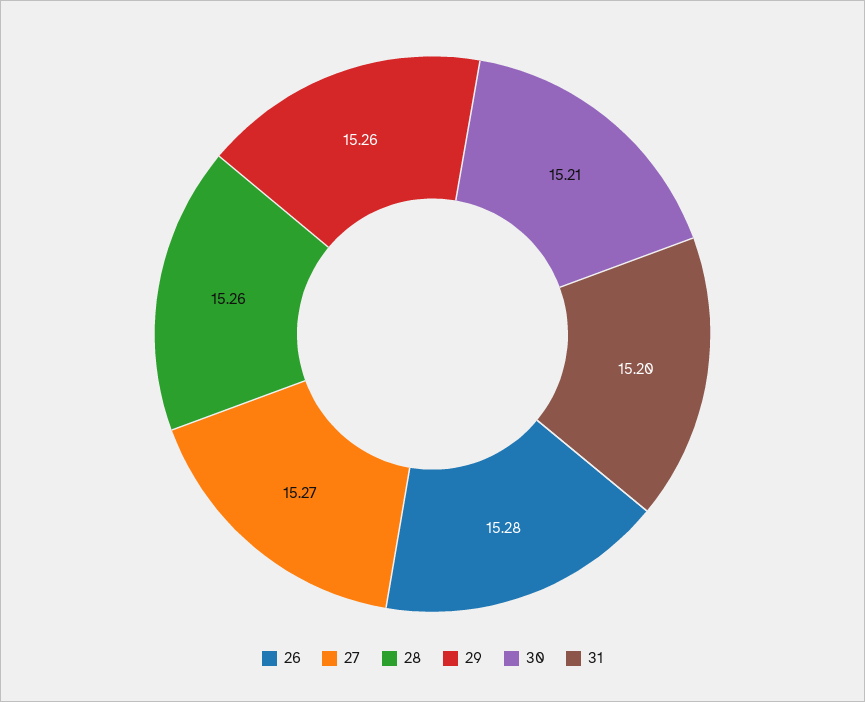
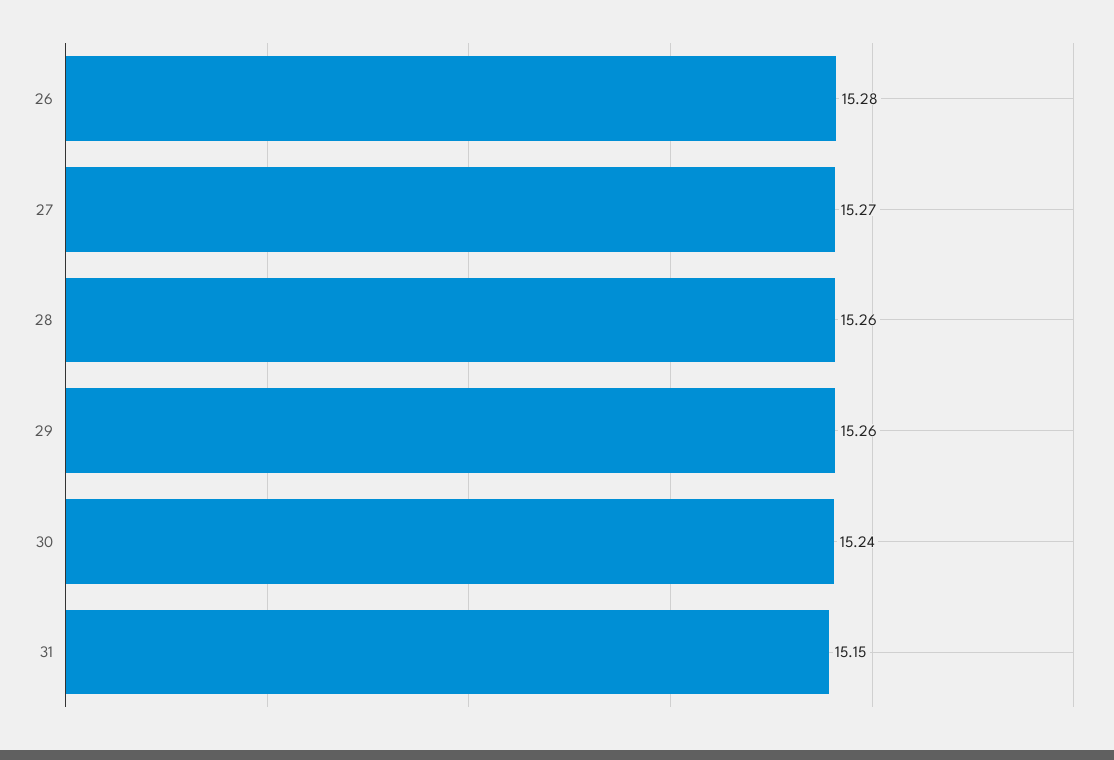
  {
    "26": 15.28,
    "27": 15.27,
    "28": 15.26,
    "29": 15.26,
-   "30": 15.21,
+   "30": 15.24,
-   "31": 15.2
+   "31": 15.15
  }

